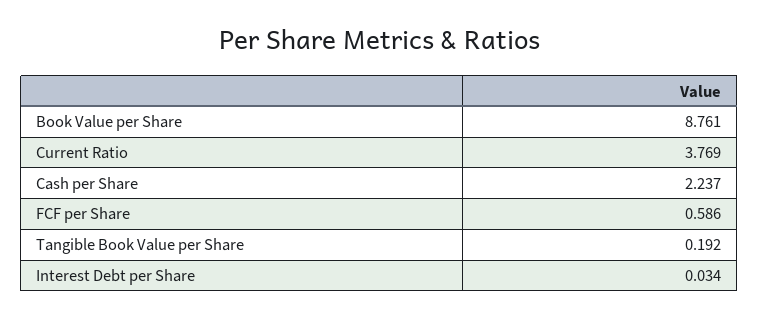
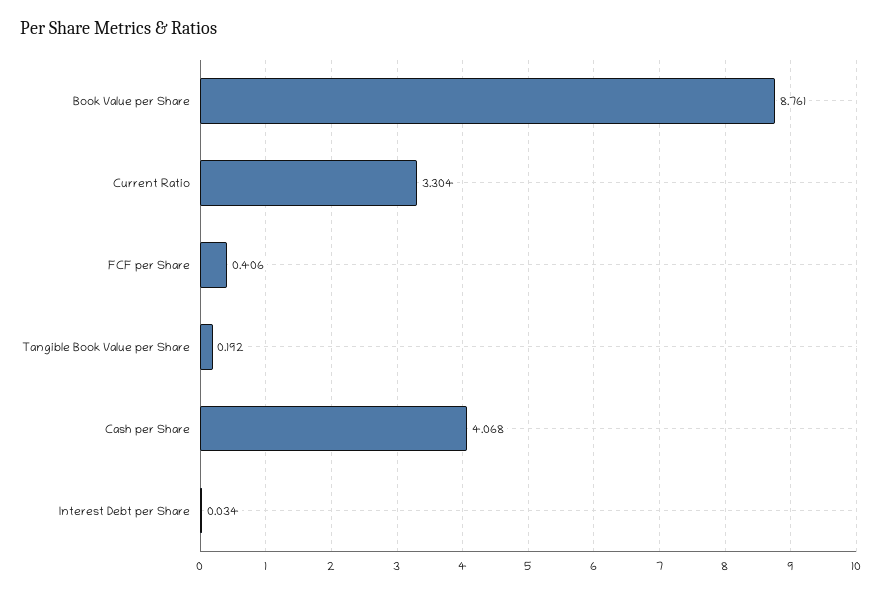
  {
    "Book Value per Share": 8.761,
-   "Current Ratio": 3.769,
+   "Current Ratio": 3.304,
-   "Cash per Share": 2.237,
+   "Cash per Share": 4.068,
-   "FCF per Share": 0.586,
+   "FCF per Share": 0.406,
    "Tangible Book Value per Share": 0.192,
    "Interest Debt per Share": 0.034
  }

